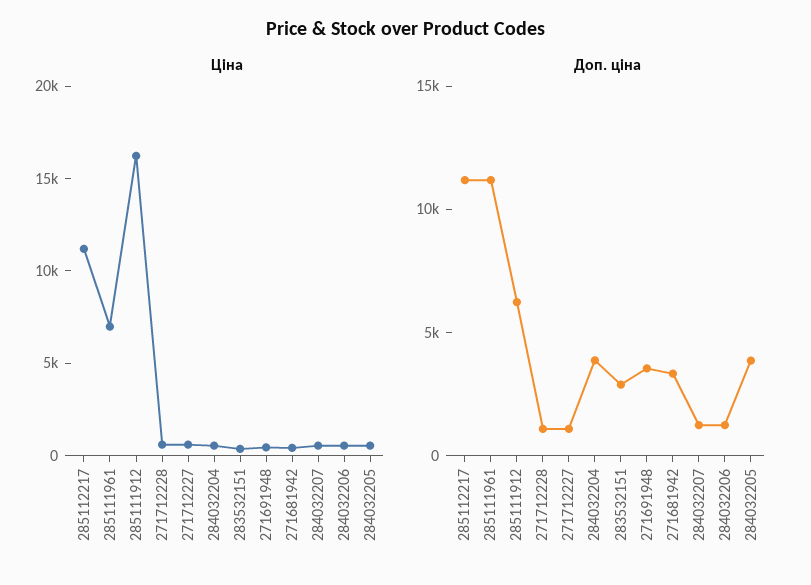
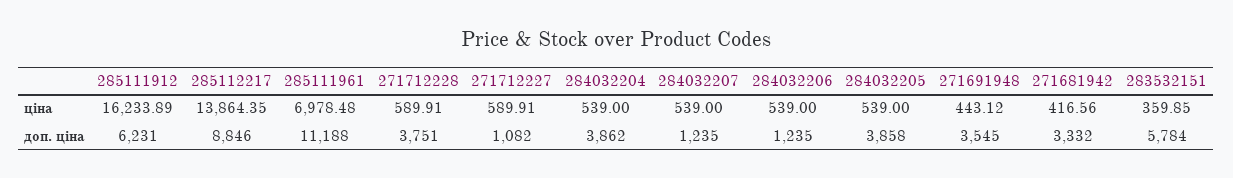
  {
    "Ціна": {
-     "285112217": 11000,
+     "285112217": 13864.35,
      "285111961": 6978.48,
      "285111912": 16233.89,
      "271712228": 589.91,
      "271712227": 589.91,
      "284032204": 539,
      "283532151": 359.85,
      "271691948": 443.12,
      "271681942": 416.56,
      "284032207": 539,
      "284032206": 539,
      "284032205": 539
    },
    "Доп. ціна": {
-     "285112217": 11000,
+     "285112217": 8846,
      "285111961": 11188,
      "285111912": 6231,
-     "271712228": 1000,
+     "271712228": 3751,
      "271712227": 1082,
      "284032204": 3862,
-     "283532151": 3000,
+     "283532151": 5784,
      "271691948": 3545,
      "271681942": 3332,
      "284032207": 1235,
      "284032206": 1235,
      "284032205": 3858
    }
  }

